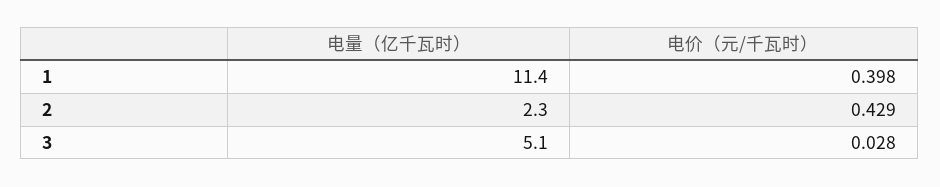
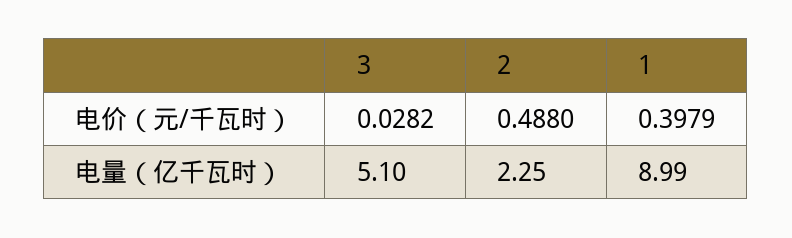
  {
    "电量（亿千瓦时）": {
-     "1": 11.4,
+     "1": 8.99,
      "2": 2.25,
      "3": 5.1
    },
    "电价（元/千瓦时）": {
      "1": 0.3979,
-     "2": 0.429,
+     "2": 0.488,
      "3": 0.0282
    }
  }

